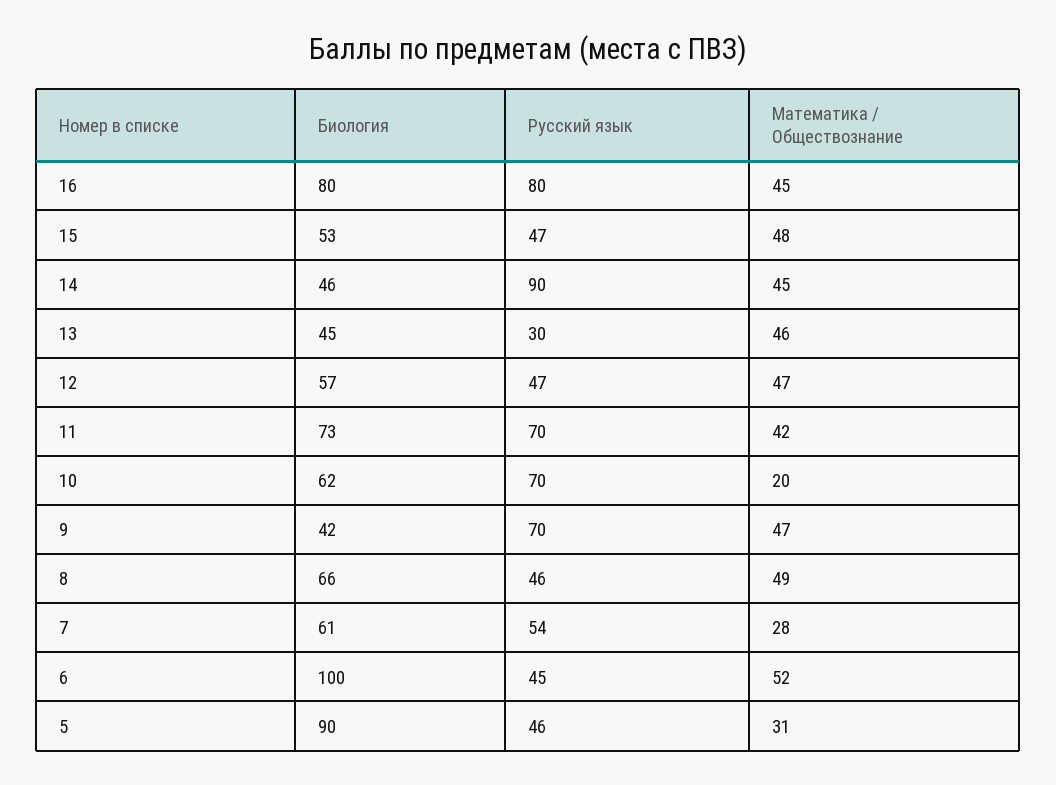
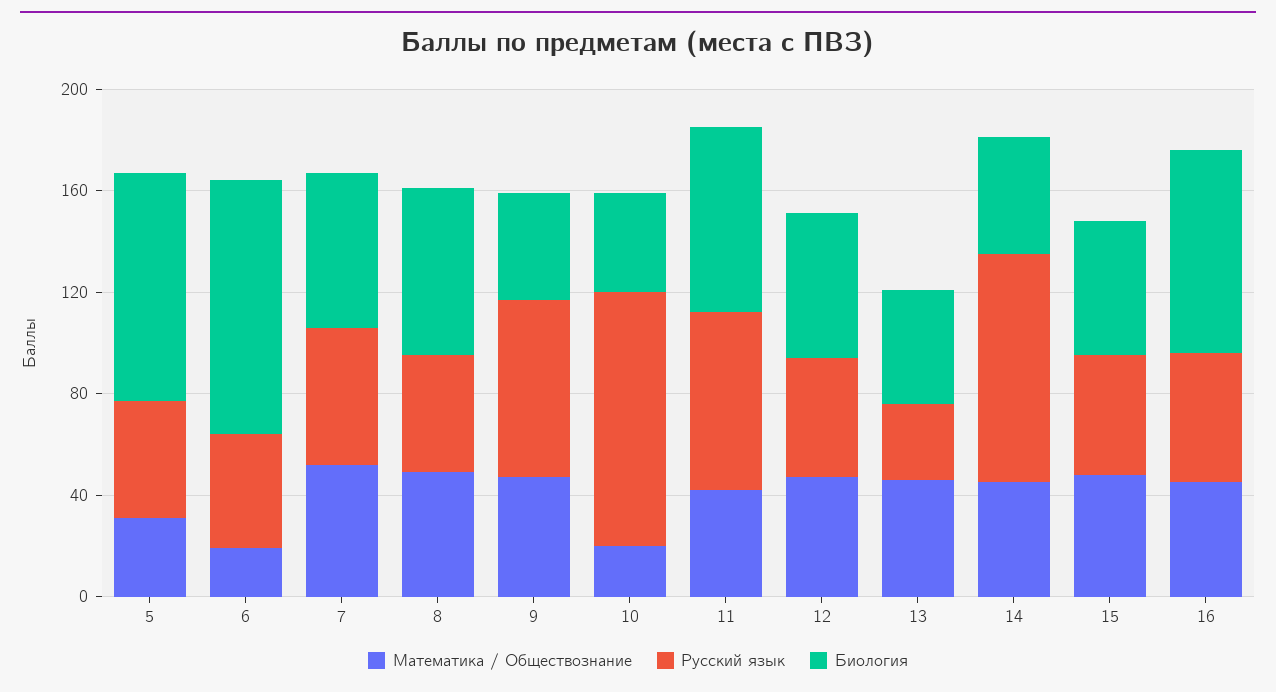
  {
    "Биология": {
      "16": 80,
      "15": 53,
      "14": 46,
      "13": 45,
      "12": 57,
      "11": 73,
-     "10": 62,
+     "10": 40,
      "9": 42,
      "8": 66,
      "7": 61,
      "6": 100,
      "5": 90
    },
    "Русский язык": {
-     "16": 80,
+     "16": 50,
      "15": 47,
      "14": 90,
      "13": 30,
      "12": 47,
      "11": 70,
-     "10": 70,
+     "10": 100,
      "9": 70,
      "8": 46,
      "7": 54,
      "6": 45,
      "5": 46
    },
    "Математика / Обществознание": {
      "16": 45,
      "15": 48,
      "14": 45,
      "13": 46,
      "12": 47,
      "11": 42,
      "10": 20,
      "9": 47,
      "8": 49,
-     "7": 28,
+     "7": 50,
-     "6": 52,
+     "6": 20,
      "5": 31
    }
  }

